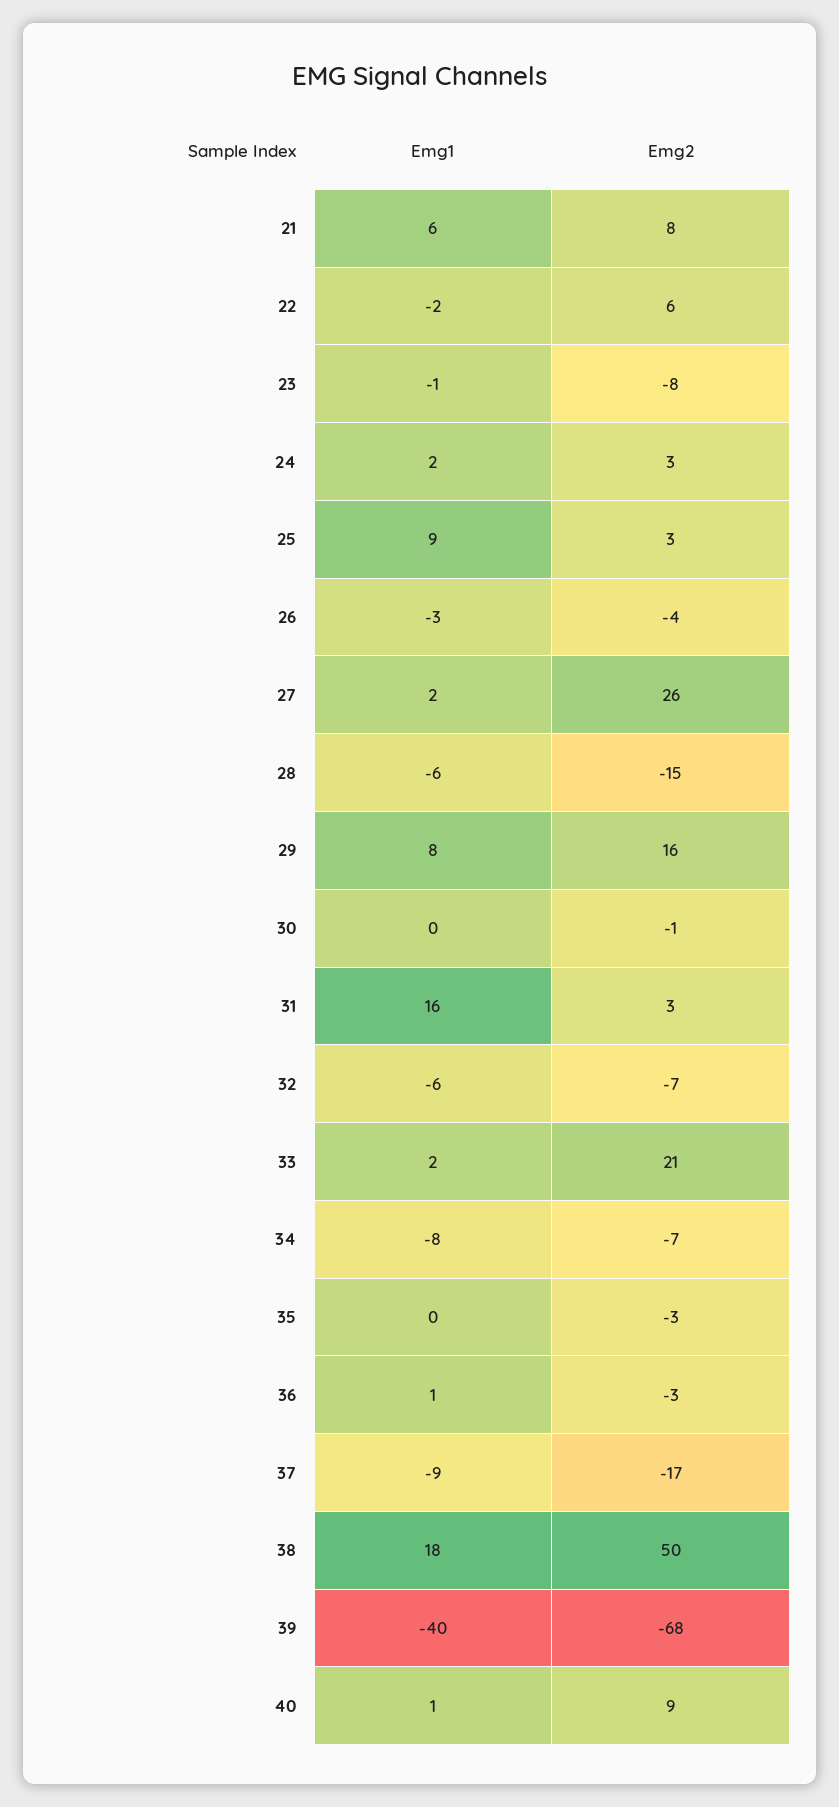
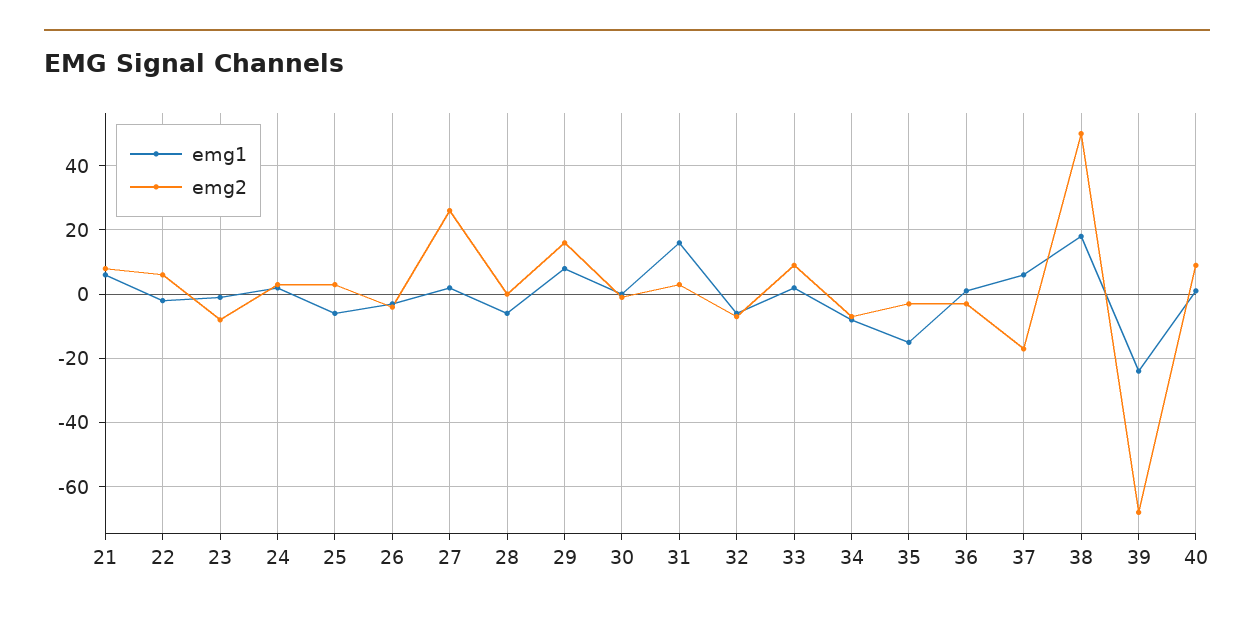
  {
    "Emg1": {
      "21": 6,
      "22": -2,
      "23": -1,
      "24": 2,
-     "25": 9,
+     "25": -5,
      "26": -3,
      "27": 2,
      "28": -6,
      "29": 8,
      "30": 0,
      "31": 16,
      "32": -6,
      "33": 2,
      "34": -8,
-     "35": 0,
+     "35": -15,
      "36": 1,
-     "37": -9,
+     "37": 5,
      "38": 18,
-     "39": -40,
+     "39": -25,
      "40": 1
    },
    "Emg2": {
      "21": 8,
      "22": 6,
      "23": -8,
      "24": 3,
      "25": 3,
      "26": -4,
      "27": 26,
-     "28": -15,
+     "28": 0,
      "29": 16,
      "30": -1,
      "31": 3,
      "32": -7,
-     "33": 21,
+     "33": 10,
      "34": -7,
      "35": -3,
      "36": -3,
      "37": -17,
      "38": 50,
      "39": -68,
      "40": 9
    }
  }

